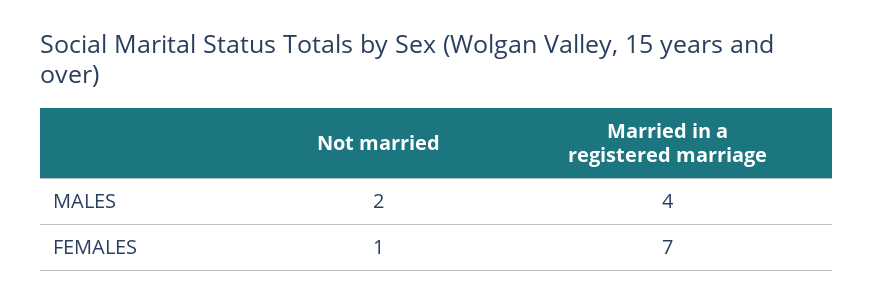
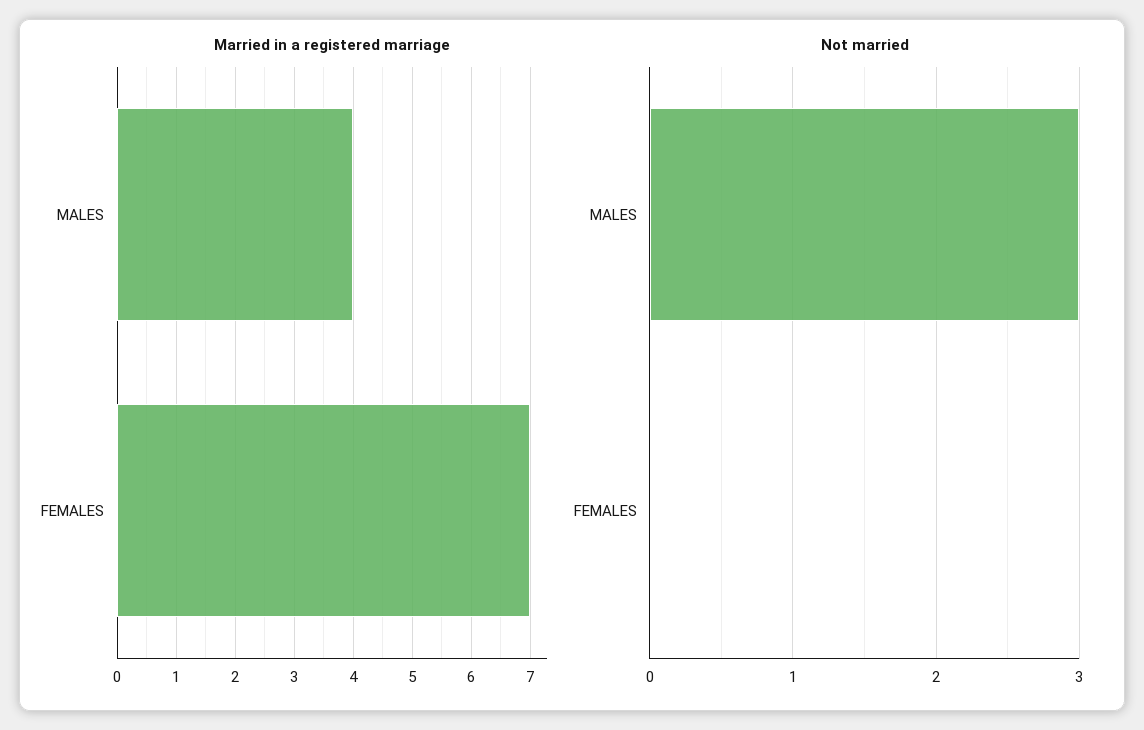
  {
    "Not married": {
-     "MALES": 2,
+     "MALES": 3,
-     "FEMALES": 1
+     "FEMALES": 0
    },
    "Married in a registered marriage": {
      "MALES": 4,
      "FEMALES": 7
    }
  }

